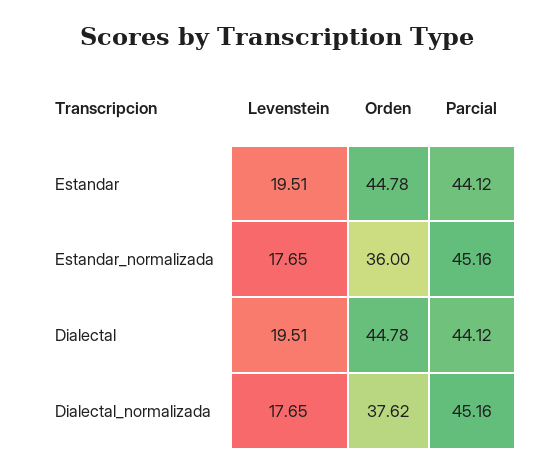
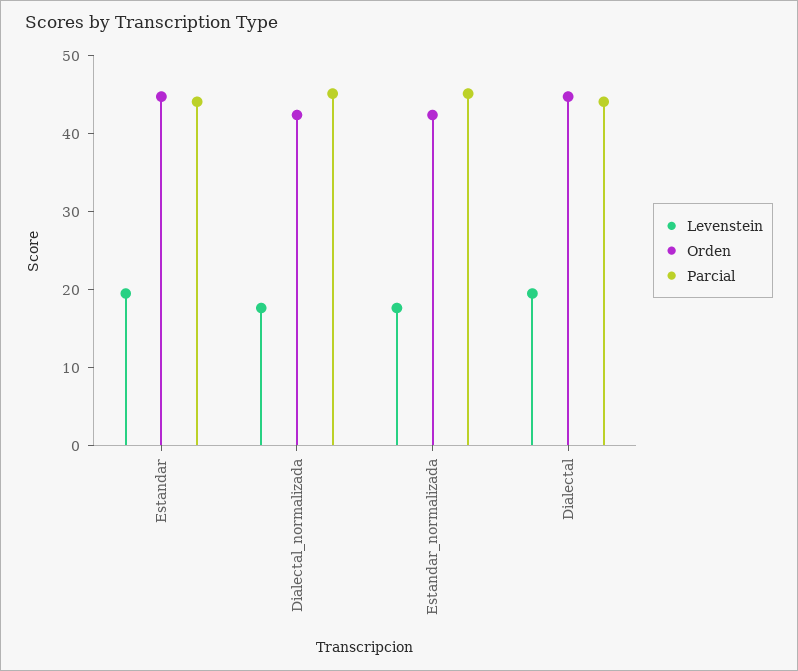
  {
    "Levenstein": {
      "Estandar": 19.51,
      "Estandar_normalizada": 17.65,
      "Dialectal": 19.51,
      "Dialectal_normalizada": 17.65
    },
    "Orden": {
      "Estandar": 44.78,
-     "Estandar_normalizada": 36,
+     "Estandar_normalizada": 42,
      "Dialectal": 44.78,
-     "Dialectal_normalizada": 37.62
+     "Dialectal_normalizada": 42
    },
    "Parcial": {
      "Estandar": 44.12,
      "Estandar_normalizada": 45.16,
      "Dialectal": 44.12,
      "Dialectal_normalizada": 45.16
    }
  }

